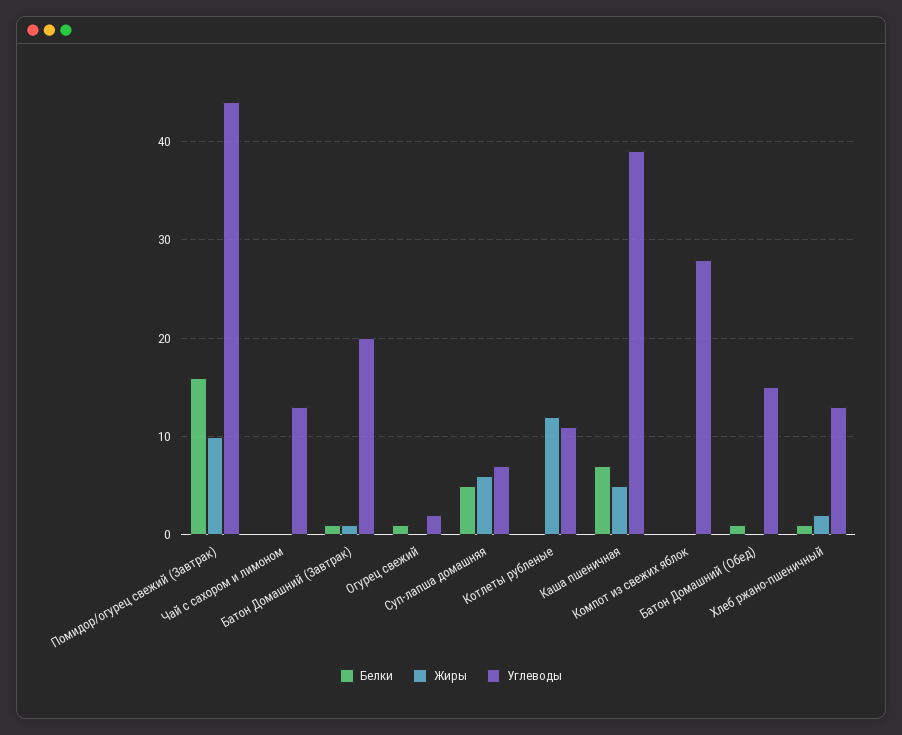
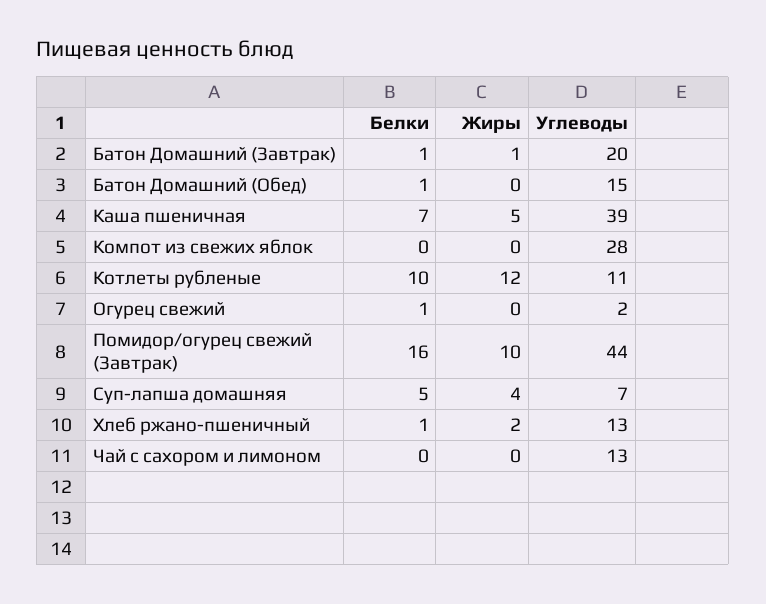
  {
    "Белки": {
      "Помидор/огурец свежий (Завтрак)": 16,
      "Чай с сахором и лимоном": 0,
      "Батон Домашний (Завтрак)": 1,
      "Огурец свежий": 1,
      "Суп-лапша домашняя": 5,
-     "Котлеты рубленые": 0,
+     "Котлеты рубленые": 10,
      "Каша пшеничная": 7,
      "Компот из свежих яблок": 0,
      "Батон Домашний (Обед)": 1,
      "Хлеб ржано-пшеничный": 1
    },
    "Жиры": {
      "Помидор/огурец свежий (Завтрак)": 10,
      "Чай с сахором и лимоном": 0,
      "Батон Домашний (Завтрак)": 1,
      "Огурец свежий": 0,
-     "Суп-лапша домашняя": 6,
+     "Суп-лапша домашняя": 4,
      "Котлеты рубленые": 12,
      "Каша пшеничная": 5,
      "Компот из свежих яблок": 0,
      "Батон Домашний (Обед)": 0,
      "Хлеб ржано-пшеничный": 2
    },
    "Углеводы": {
      "Помидор/огурец свежий (Завтрак)": 44,
      "Чай с сахором и лимоном": 13,
      "Батон Домашний (Завтрак)": 20,
      "Огурец свежий": 2,
      "Суп-лапша домашняя": 7,
      "Котлеты рубленые": 11,
      "Каша пшеничная": 39,
      "Компот из свежих яблок": 28,
      "Батон Домашний (Обед)": 15,
      "Хлеб ржано-пшеничный": 13
    }
  }

